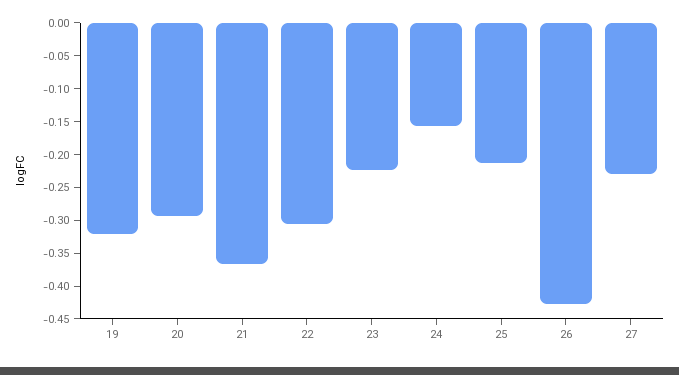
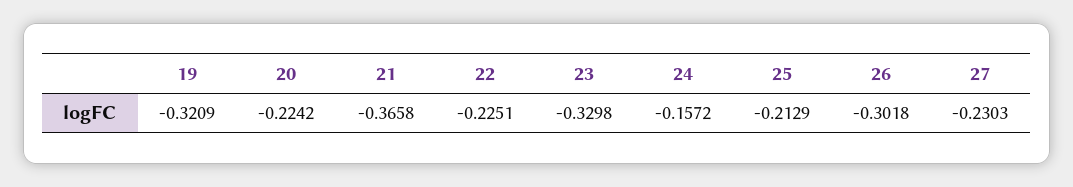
  {
    "19": -0.3209,
-   "20": -0.3,
+   "20": -0.2242,
    "21": -0.3658,
-   "22": -0.3,
+   "22": -0.2251,
-   "23": -0.225,
+   "23": -0.3298,
    "24": -0.1572,
    "25": -0.2129,
-   "26": -0.425,
+   "26": -0.3018,
    "27": -0.2303
  }

